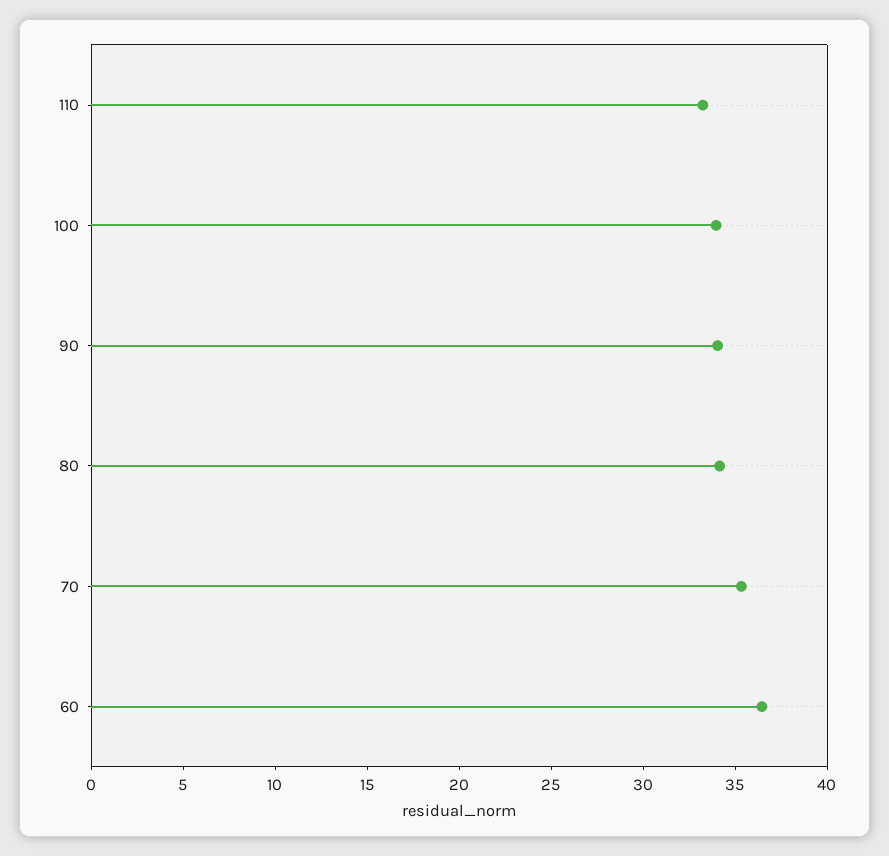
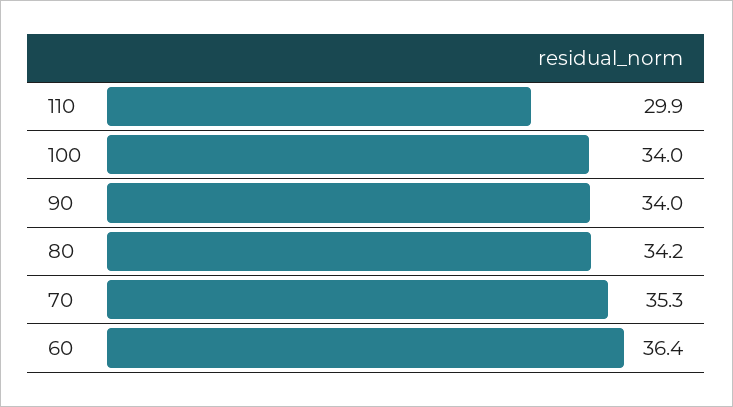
  {
-   "110": 33,
+   "110": 29.9,
    "100": 34,
    "90": 34,
    "80": 34.2,
    "70": 35.3,
    "60": 36.4
  }

